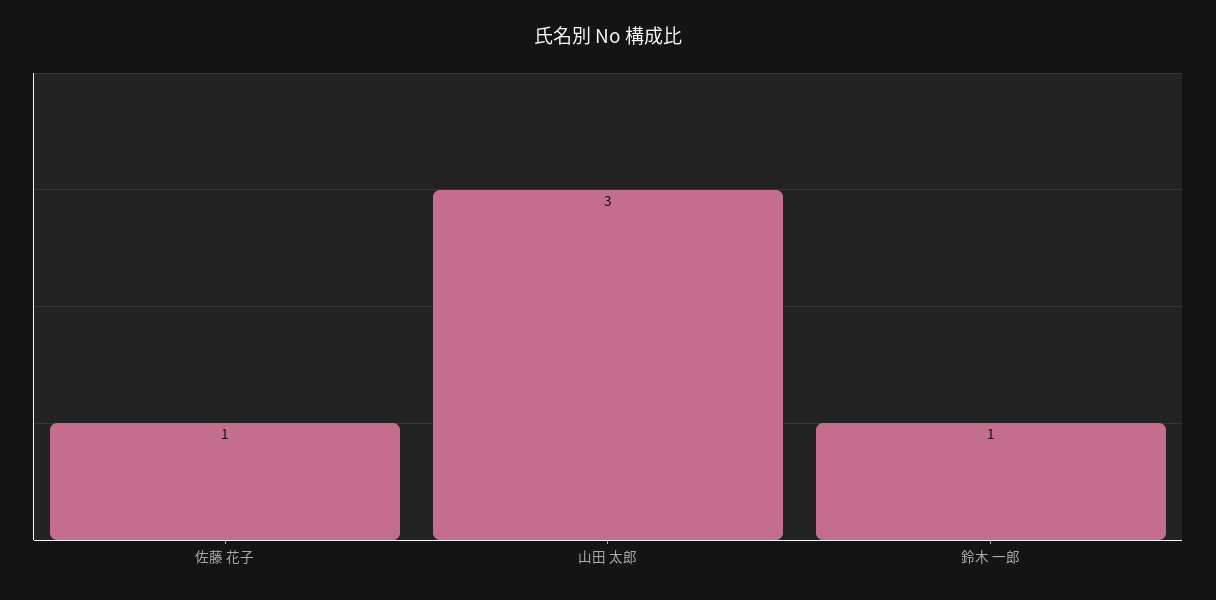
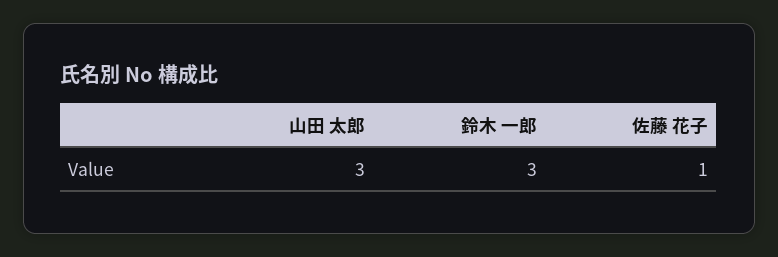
  {
    "佐藤 花子": 1,
    "山田 太郎": 3,
-   "鈴木 一郎": 1
+   "鈴木 一郎": 3
  }

